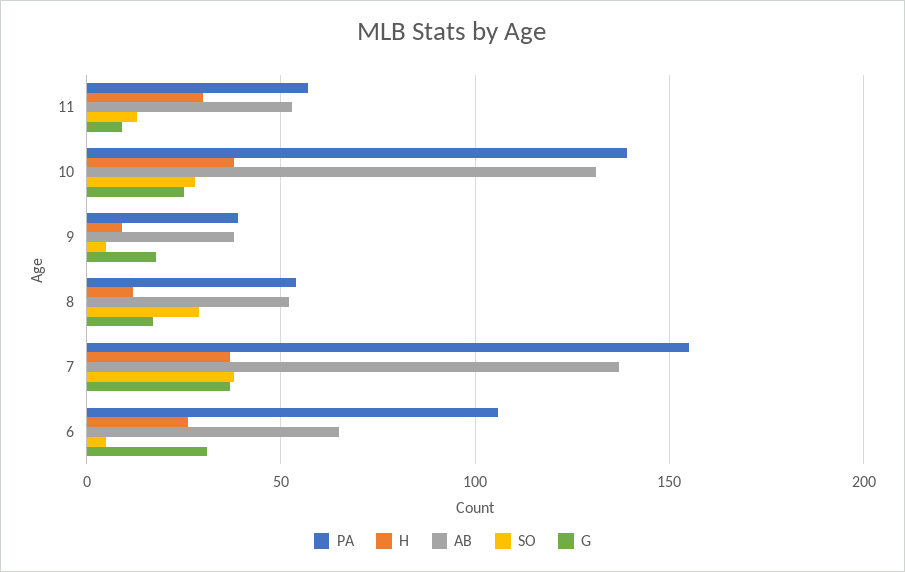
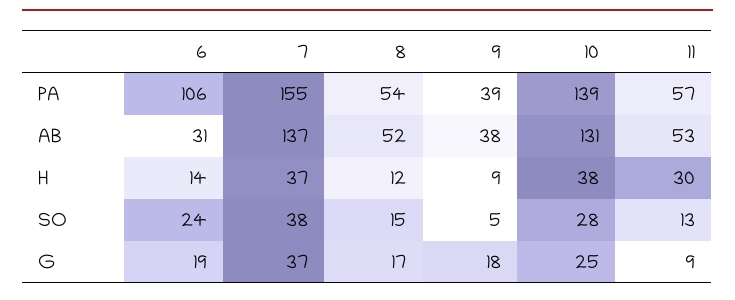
  {
    "PA": {
      "11": 57,
      "10": 139,
      "9": 39,
      "8": 54,
      "7": 155,
      "6": 106
    },
    "H": {
      "11": 30,
      "10": 38,
      "9": 9,
      "8": 12,
      "7": 37,
-     "6": 25
+     "6": 14
    },
    "AB": {
      "11": 53,
      "10": 131,
      "9": 38,
      "8": 52,
      "7": 137,
-     "6": 65
+     "6": 31
    },
    "SO": {
      "11": 13,
      "10": 28,
      "9": 5,
-     "8": 30,
+     "8": 15,
      "7": 38,
-     "6": 5
+     "6": 24
    },
    "G": {
      "11": 9,
      "10": 25,
      "9": 18,
      "8": 17,
      "7": 37,
-     "6": 30
+     "6": 19
    }
  }

